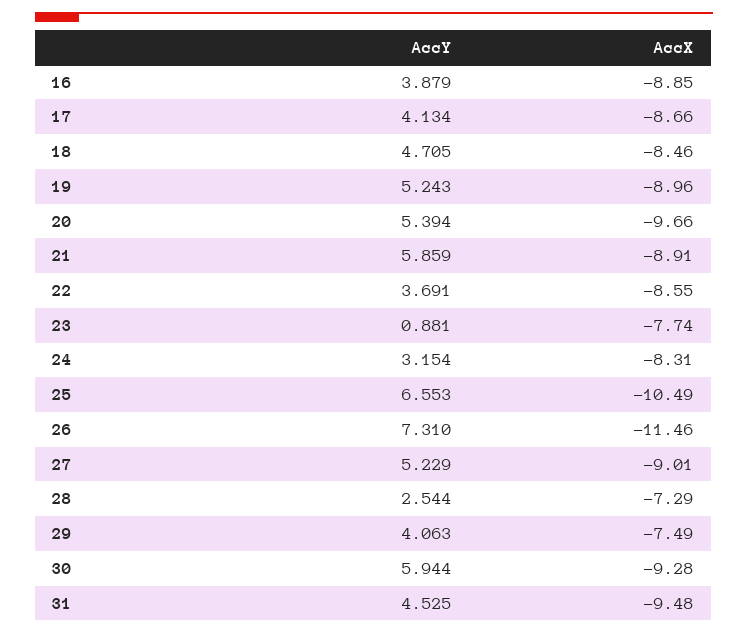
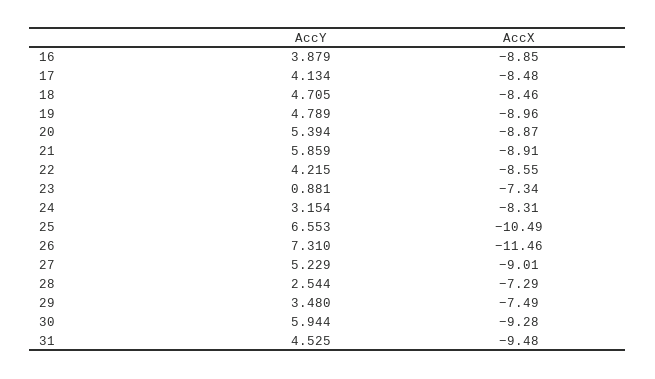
  {
    "AccY": {
      "16": 3.879,
      "17": 4.134,
      "18": 4.705,
-     "19": 5.243,
+     "19": 4.789,
      "20": 5.394,
      "21": 5.859,
-     "22": 3.691,
+     "22": 4.215,
      "23": 0.881,
      "24": 3.154,
      "25": 6.553,
      "26": 7.31,
      "27": 5.229,
      "28": 2.544,
-     "29": 4.063,
+     "29": 3.48,
      "30": 5.944,
      "31": 4.525
    },
    "AccX": {
      "16": -8.85,
-     "17": -8.66,
+     "17": -8.48,
      "18": -8.46,
      "19": -8.96,
-     "20": -9.66,
+     "20": -8.87,
      "21": -8.91,
      "22": -8.55,
-     "23": -7.74,
+     "23": -7.34,
      "24": -8.31,
      "25": -10.49,
      "26": -11.46,
      "27": -9.01,
      "28": -7.29,
      "29": -7.49,
      "30": -9.28,
      "31": -9.48
    }
  }

